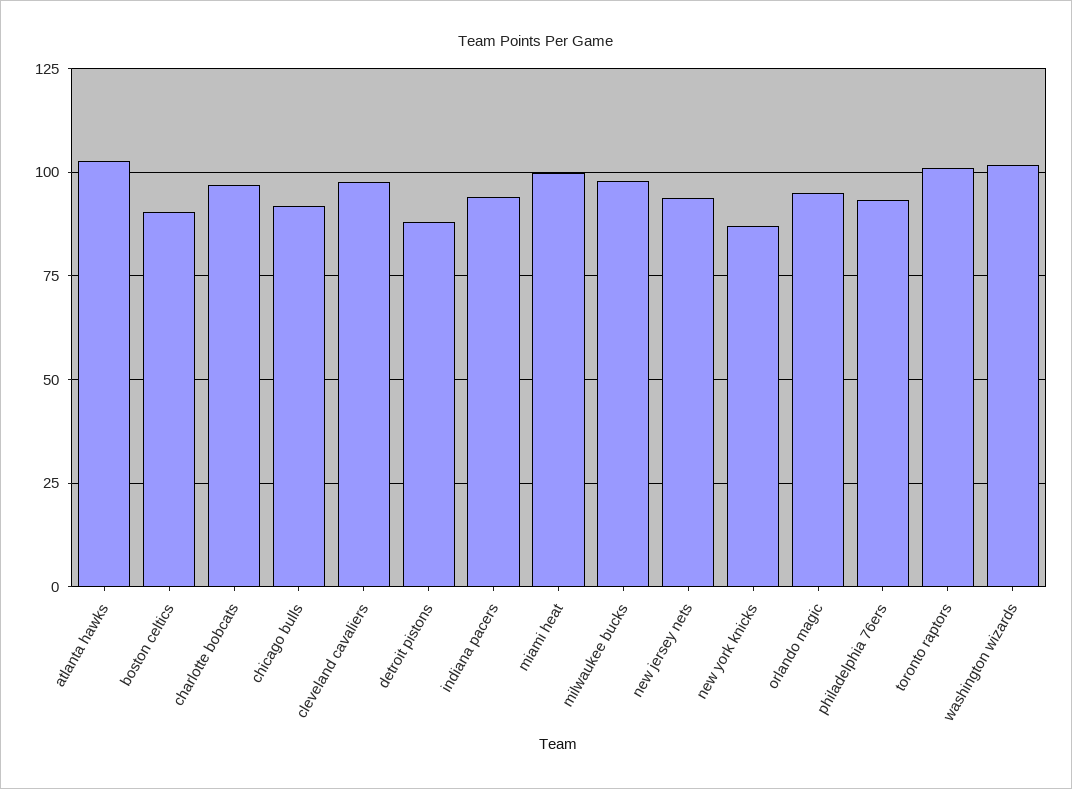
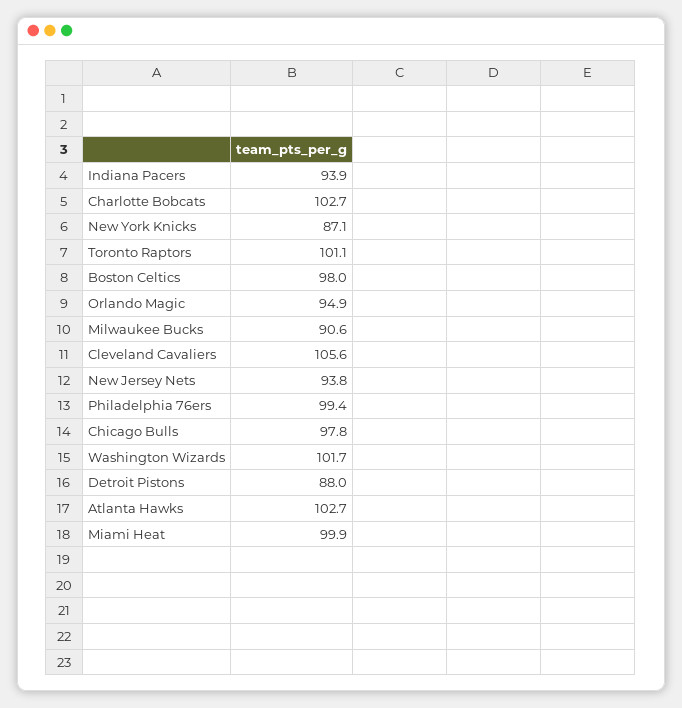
  {
    "atlanta hawks": 102.7,
-   "boston celtics": 90,
+   "boston celtics": 98,
-   "charlotte bobcats": 97.5,
+   "charlotte bobcats": 102.7,
-   "chicago bulls": 92.5,
+   "chicago bulls": 97.8,
-   "cleveland cavaliers": 97.5,
+   "cleveland cavaliers": 105.6,
    "detroit pistons": 88,
    "indiana pacers": 93.9,
    "miami heat": 99.9,
-   "milwaukee bucks": 97.5,
+   "milwaukee bucks": 90.6,
    "new jersey nets": 93.8,
    "new york knicks": 87.1,
    "orlando magic": 94.9,
-   "philadelphia 76ers": 92.5,
+   "philadelphia 76ers": 99.4,
    "toronto raptors": 101.1,
    "washington wizards": 101.7
  }

